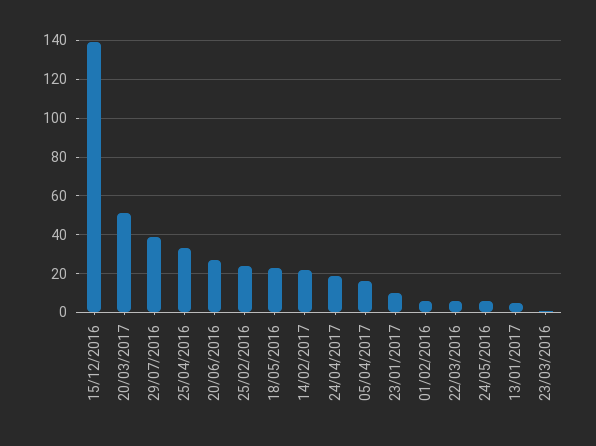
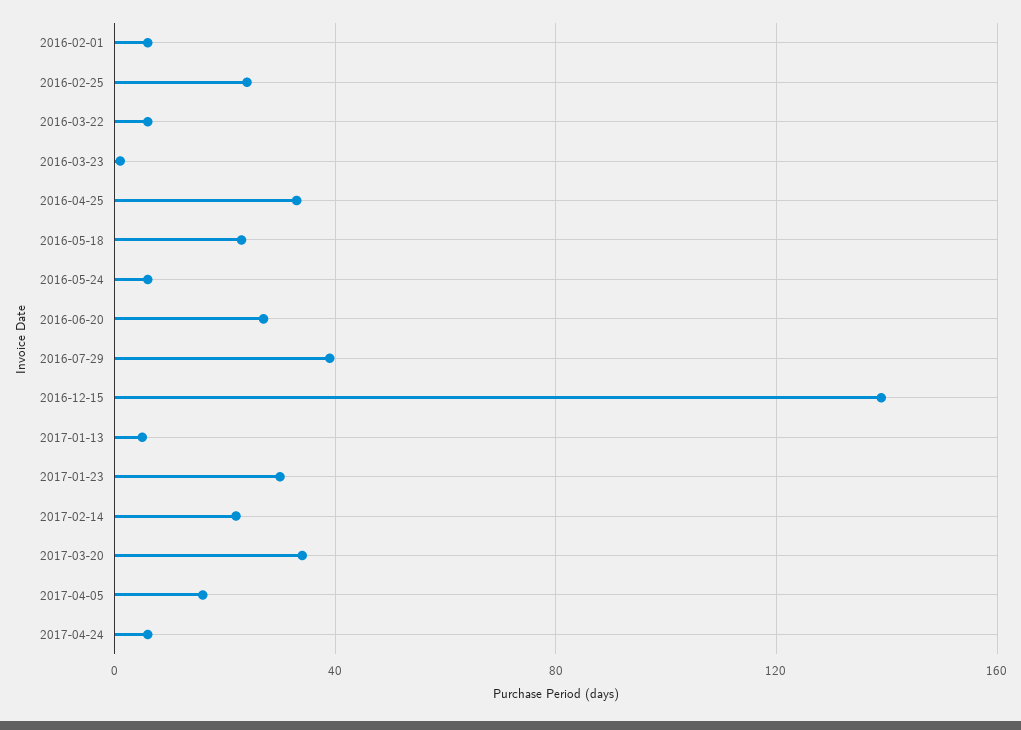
  {
    "15/12/2016": 140,
-   "20/03/2017": 50,
+   "20/03/2017": 35,
    "29/07/2016": 40,
    "25/04/2016": 35,
    "20/06/2016": 25,
    "25/02/2016": 25,
    "18/05/2016": 25,
    "14/02/2017": 20,
-   "24/04/2017": 20,
+   "24/04/2017": 5,
    "05/04/2017": 15,
-   "23/01/2017": 10,
+   "23/01/2017": 30,
    "01/02/2016": 5,
    "22/03/2016": 5,
    "24/05/2016": 5,
    "13/01/2017": 5,
    "23/03/2016": 0
  }

